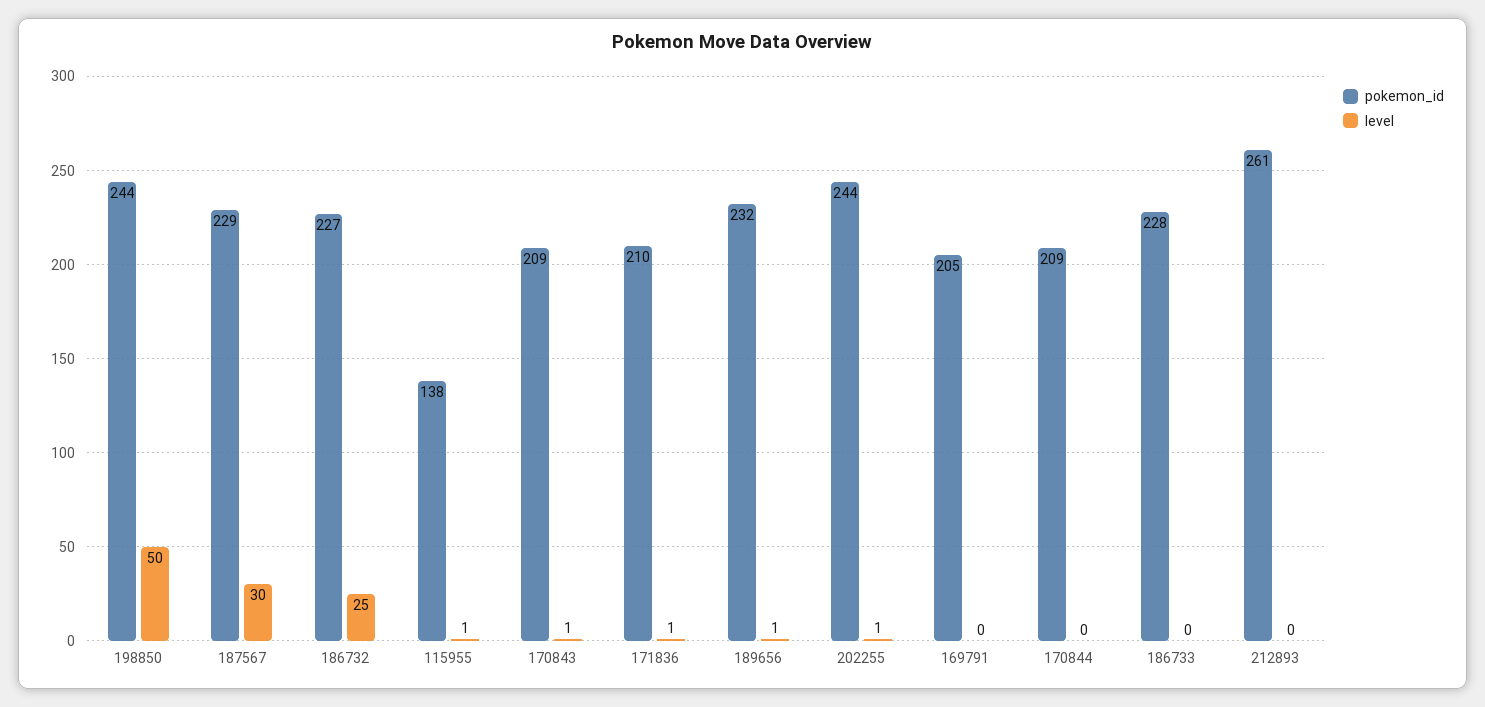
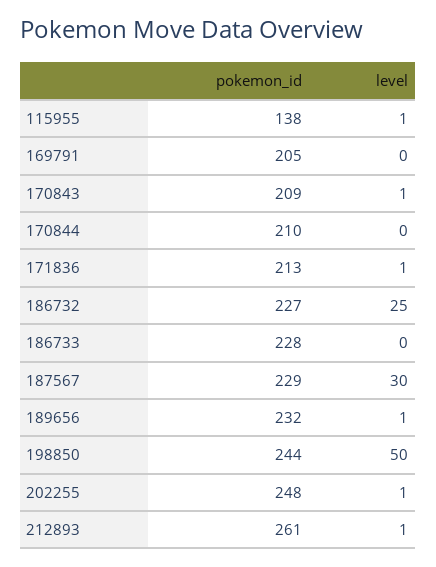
  {
    "pokemon_id": {
      "198850": 244,
      "187567": 229,
      "186732": 227,
      "115955": 138,
      "170843": 209,
-     "171836": 210,
+     "171836": 213,
      "189656": 232,
-     "202255": 244,
+     "202255": 248,
      "169791": 205,
-     "170844": 209,
+     "170844": 210,
      "186733": 228,
      "212893": 261
    },
    "level": {
      "198850": 50,
      "187567": 30,
      "186732": 25,
      "115955": 1,
      "170843": 1,
      "171836": 1,
      "189656": 1,
      "202255": 1,
      "169791": 0,
      "170844": 0,
      "186733": 0,
-     "212893": 0
+     "212893": 1
    }
  }

